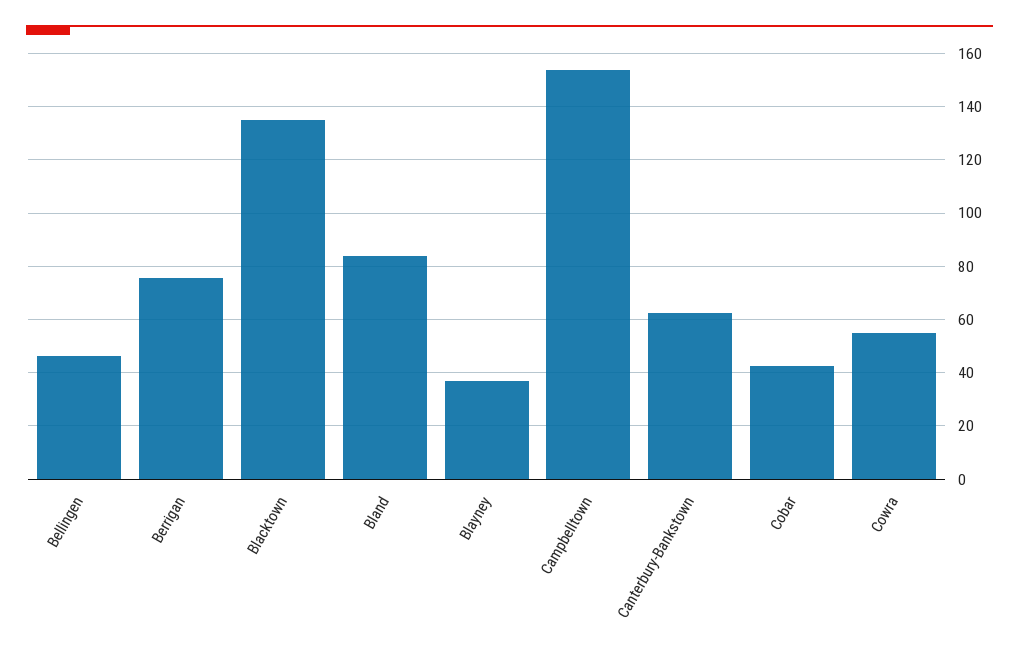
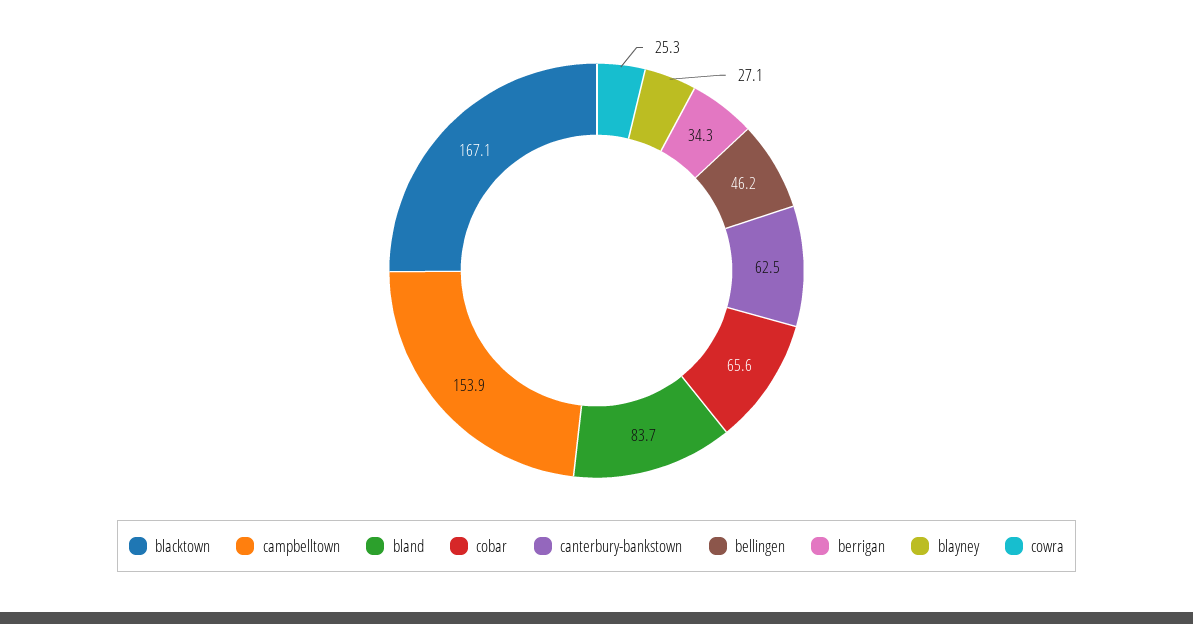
  {
    "Bellingen": 46.2,
-   "Berrigan": 75,
+   "Berrigan": 34.3,
-   "Blacktown": 135,
+   "Blacktown": 167.1,
    "Bland": 83.7,
-   "Blayney": 37.5,
+   "Blayney": 27.1,
    "Campbelltown": 153.9,
    "Canterbury-Bankstown": 62.5,
-   "Cobar": 42.5,
+   "Cobar": 65.6,
-   "Cowra": 55
+   "Cowra": 25.3
  }

